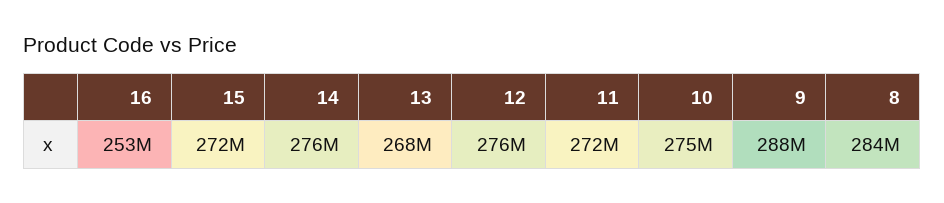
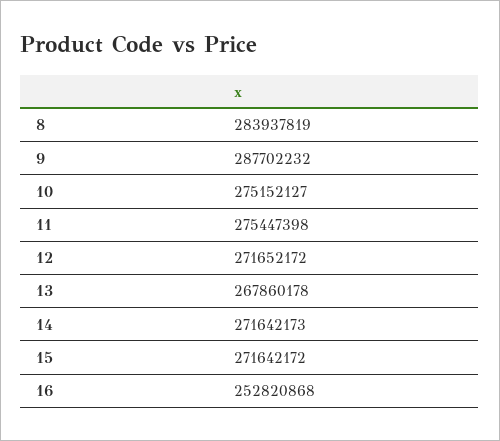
  {
    "16": 252820868,
    "15": 271642172,
-   "14": 276000000,
+   "14": 271642173,
    "13": 267860178,
-   "12": 276000000,
+   "12": 271652172,
-   "11": 272000000,
+   "11": 275447398,
    "10": 275152127,
    "9": 287702232,
    "8": 283937819
  }

